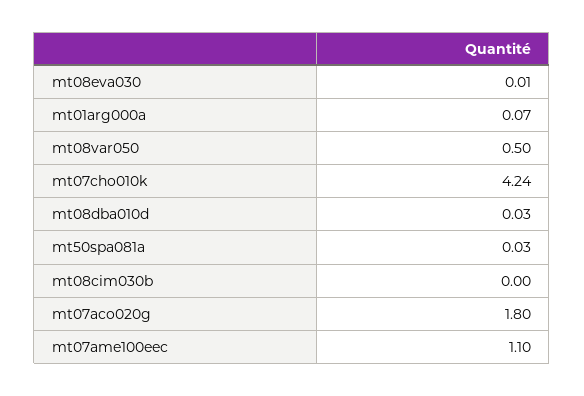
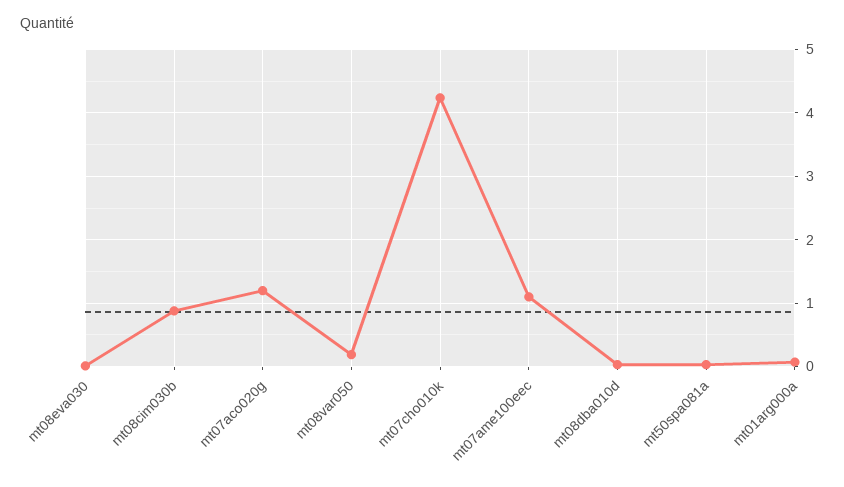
  {
    "mt08eva030": 0.01,
    "mt01arg000a": 0.07,
-   "mt08var050": 0.5,
+   "mt08var050": 0.2,
    "mt07cho010k": 4.24,
    "mt08dba010d": 0.03,
    "mt50spa081a": 0.03,
-   "mt08cim030b": 0,
+   "mt08cim030b": 0.9,
-   "mt07aco020g": 1.8,
+   "mt07aco020g": 1.2,
    "mt07ame100eec": 1.1
  }

